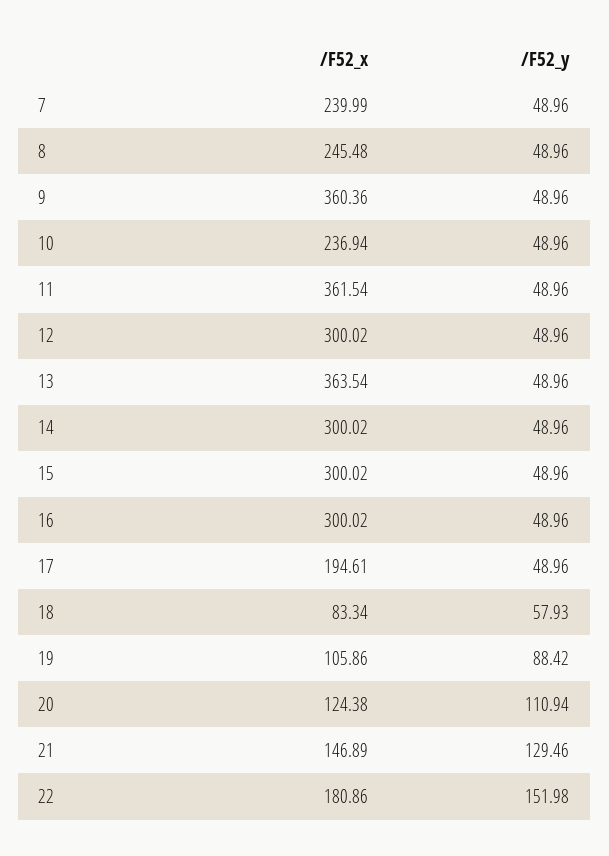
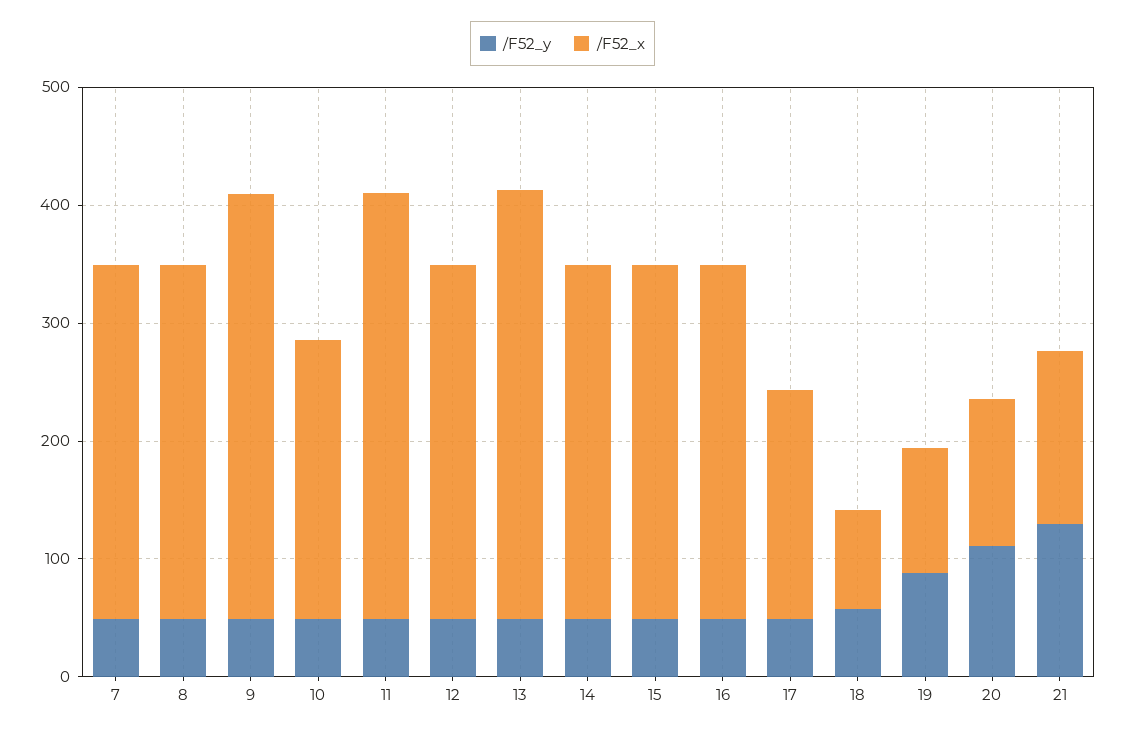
  {
    "/F52_x": {
-     "7": 239.99,
+     "7": 300,
-     "8": 245.48,
+     "8": 300,
      "9": 360.36,
      "10": 236.94,
      "11": 361.54,
      "12": 300.02,
      "13": 363.54,
      "14": 300.02,
      "15": 300.02,
      "16": 300.02,
      "17": 194.61,
      "18": 83.34,
      "19": 105.86,
      "20": 124.38,
-     "21": 146.89,
+     "21": 146.89
-     "22": 180.86
    },
    "/F52_y": {
      "7": 48.96,
      "8": 48.96,
      "9": 48.96,
      "10": 48.96,
      "11": 48.96,
      "12": 48.96,
      "13": 48.96,
      "14": 48.96,
      "15": 48.96,
      "16": 48.96,
      "17": 48.96,
      "18": 57.93,
      "19": 88.42,
      "20": 110.94,
-     "21": 129.46,
+     "21": 129.46
-     "22": 151.98
    }
  }

